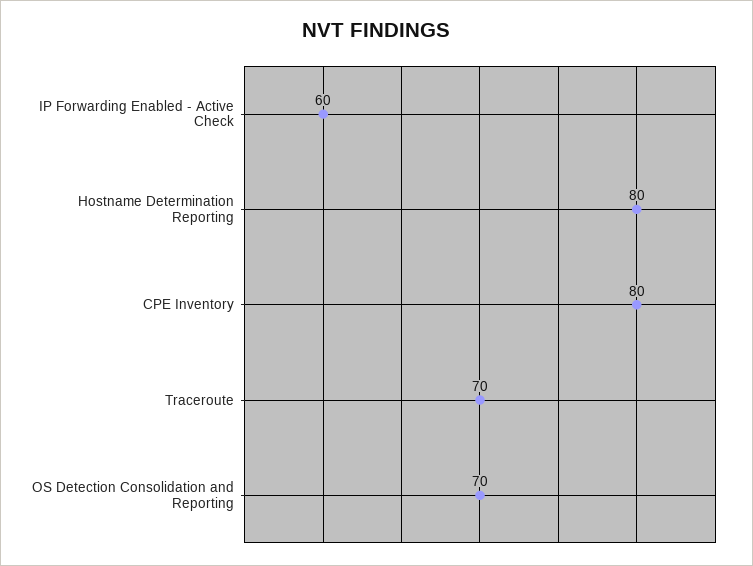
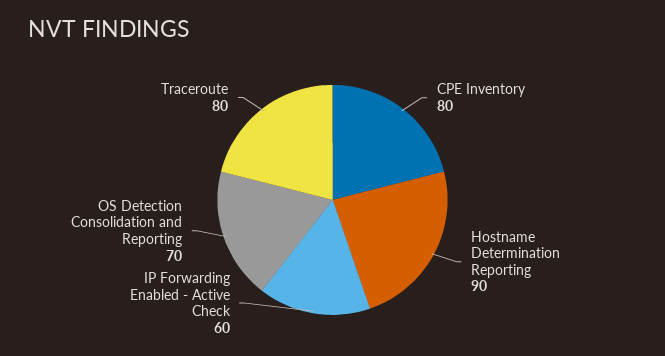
  {
    "IP Forwarding Enabled - Active Check": 60,
-   "Hostname Determination Reporting": 80,
+   "Hostname Determination Reporting": 90,
    "CPE Inventory": 80,
-   "Traceroute": 70,
+   "Traceroute": 80,
    "OS Detection Consolidation and Reporting": 70
  }

